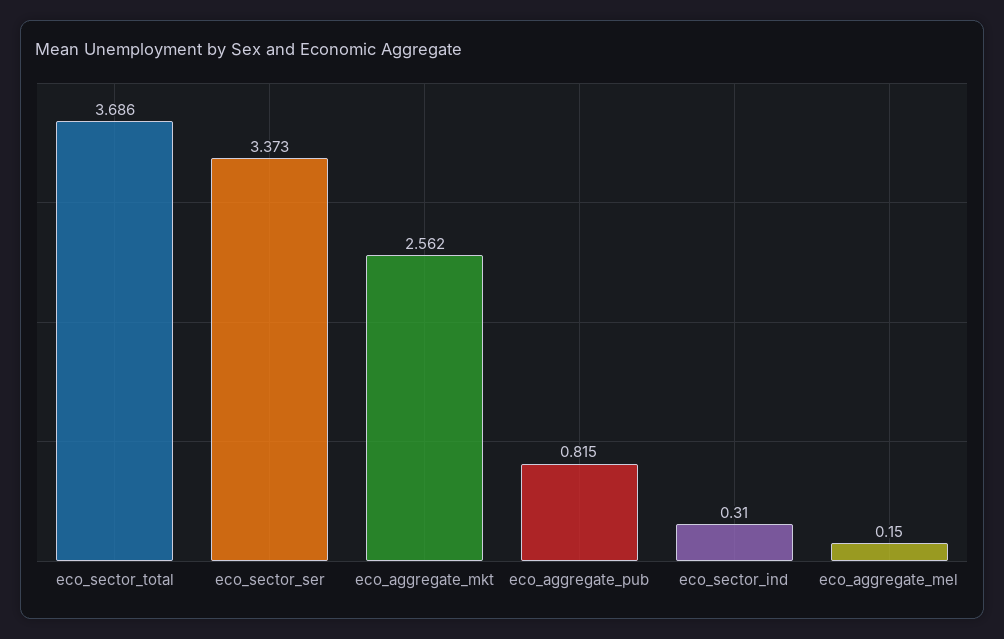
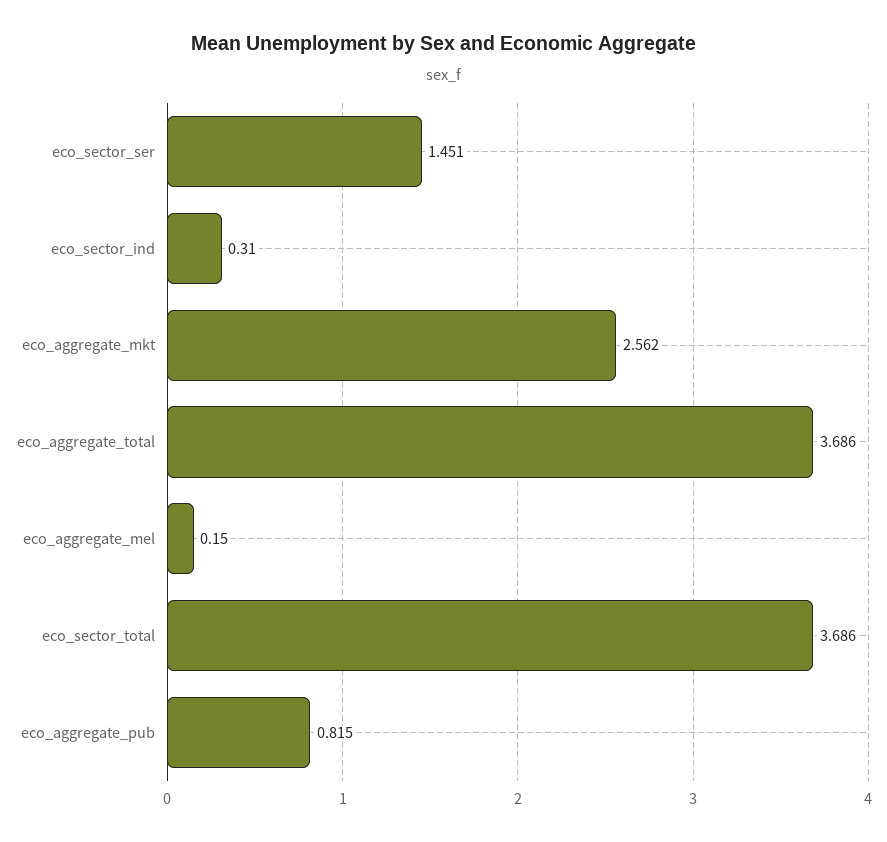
  {
    "eco_sector_total": 3.686,
-   "eco_sector_ser": 3.373,
+   "eco_sector_ser": 1.451,
    "eco_aggregate_mkt": 2.562,
    "eco_aggregate_pub": 0.815,
    "eco_sector_ind": 0.31,
-   "eco_aggregate_mel": 0.15
+   "eco_aggregate_mel": 0.15,
+   "eco_aggregate_total": 3.686
  }

